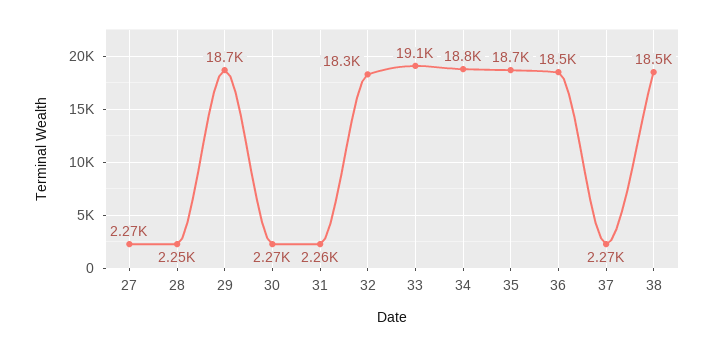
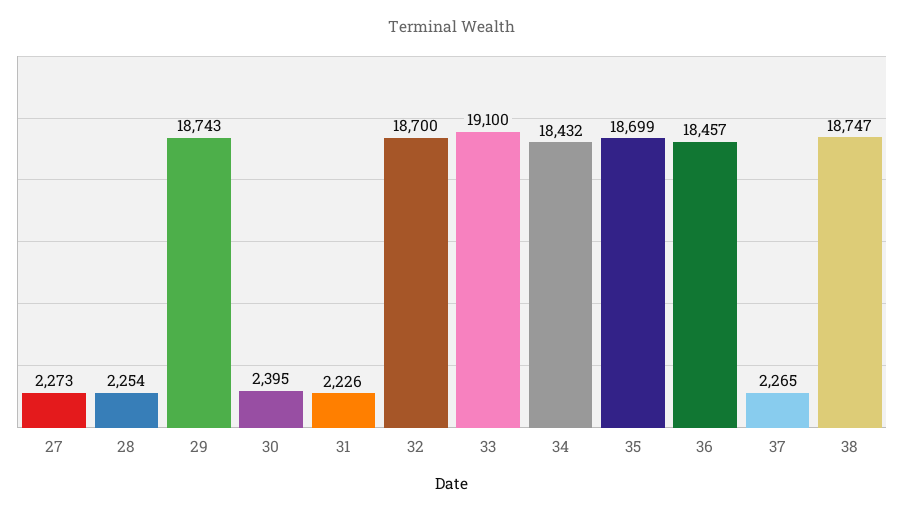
  {
    "27": 2273,
    "28": 2254,
    "29": 18743,
-   "30": 2270,
+   "30": 2395,
-   "31": 2260,
+   "31": 2226,
-   "32": 18300,
+   "32": 18700,
    "33": 19100,
-   "34": 18800,
+   "34": 18432,
    "35": 18699,
    "36": 18457,
    "37": 2265,
-   "38": 18500
+   "38": 18747
  }

